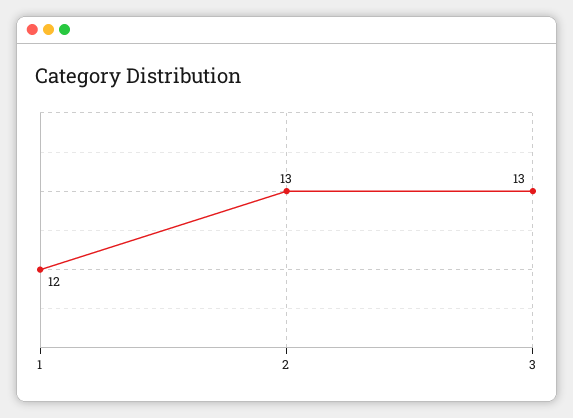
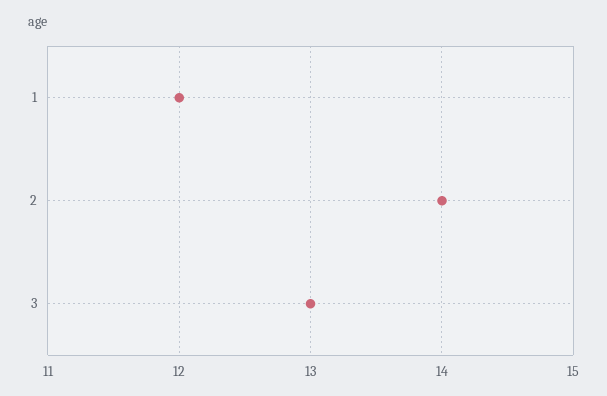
  {
    "1": 12,
-   "2": 13,
+   "2": 14,
    "3": 13
  }

